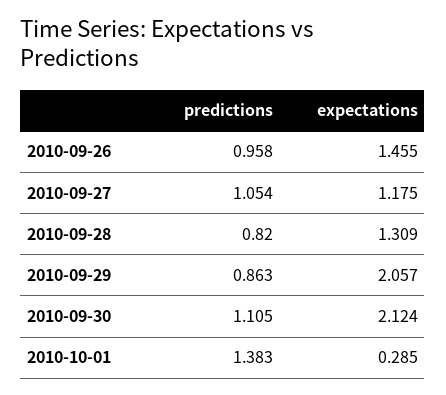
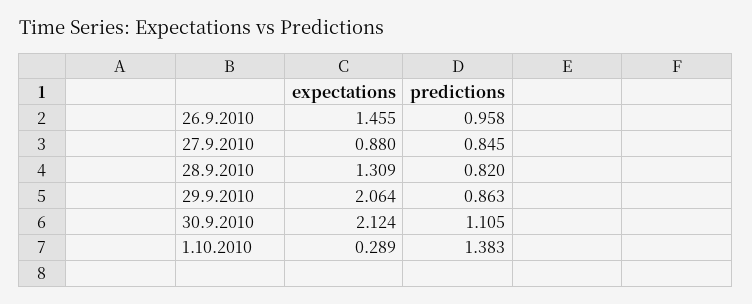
  {
    "predictions": {
      "2010-09-26": 0.958,
-     "2010-09-27": 1.054,
+     "2010-09-27": 0.845,
      "2010-09-28": 0.82,
      "2010-09-29": 0.863,
      "2010-09-30": 1.105,
      "2010-10-01": 1.383
    },
    "expectations": {
      "2010-09-26": 1.455,
-     "2010-09-27": 1.175,
+     "2010-09-27": 0.88,
      "2010-09-28": 1.309,
-     "2010-09-29": 2.057,
+     "2010-09-29": 2.064,
      "2010-09-30": 2.124,
-     "2010-10-01": 0.285
+     "2010-10-01": 0.289
    }
  }

